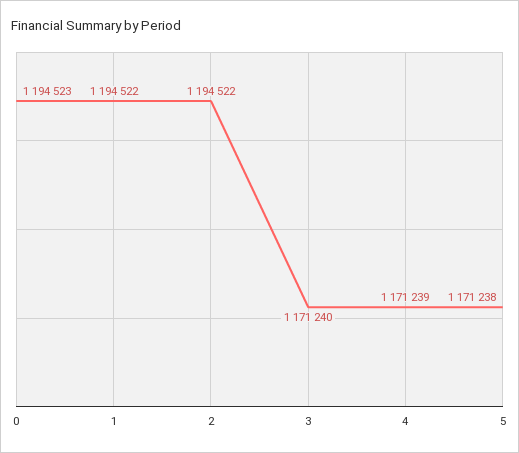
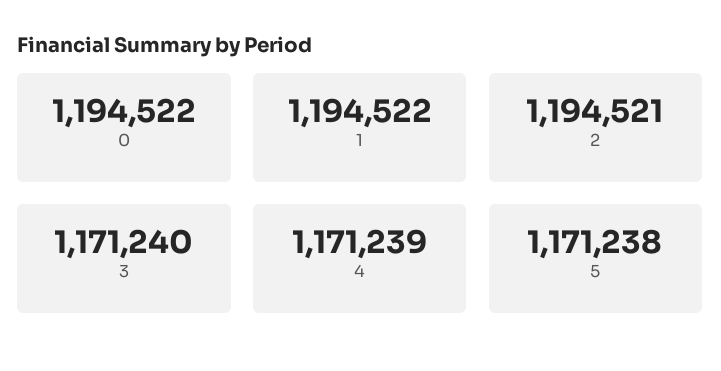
  {
-   "0": 1194523,
+   "0": 1194522,
    "1": 1194522,
-   "2": 1194522,
+   "2": 1194521,
    "3": 1171240,
    "4": 1171239,
    "5": 1171238
  }

